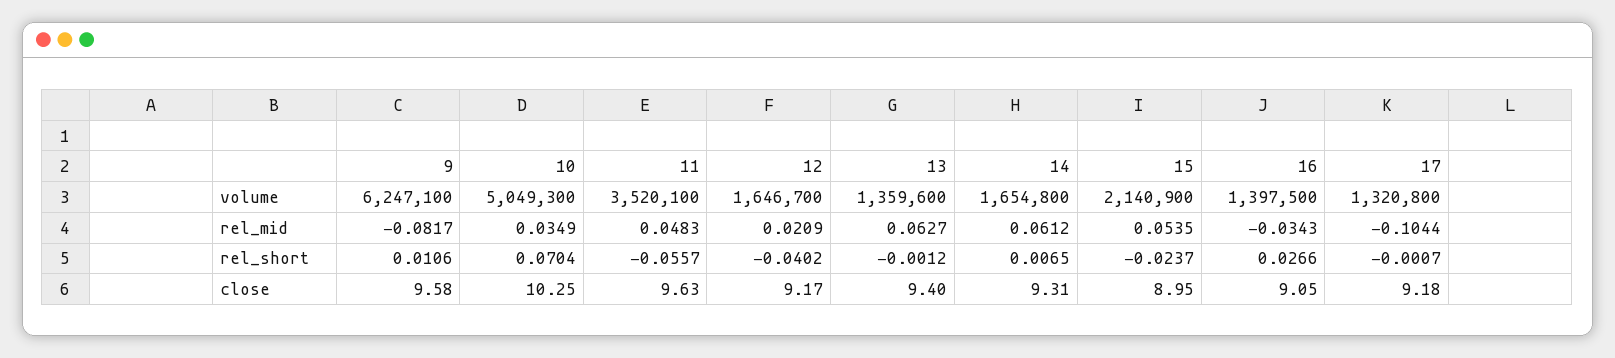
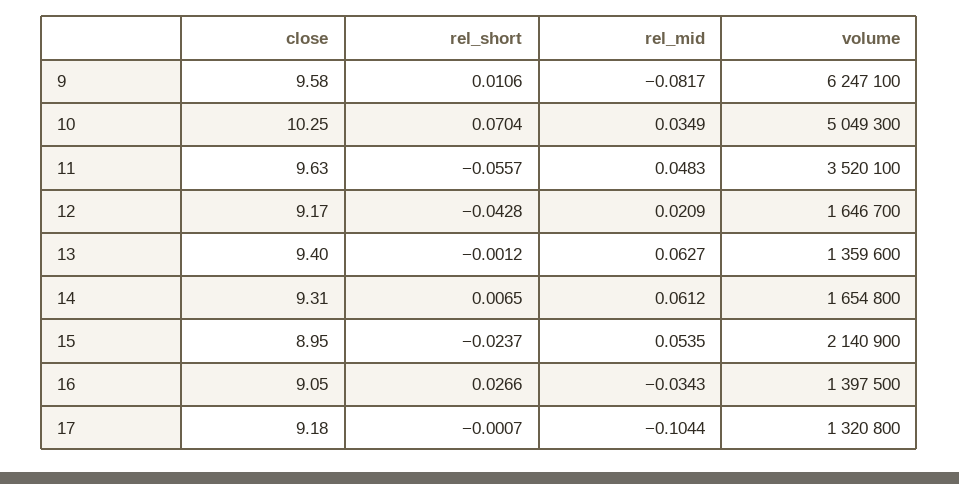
  {
    "9": {
      "volume": 6247100,
      "rel_mid": -0.0817,
      "rel_short": 0.0106,
      "close": 9.58
    },
    "10": {
      "volume": 5049300,
      "rel_mid": 0.0349,
      "rel_short": 0.0704,
      "close": 10.25
    },
    "11": {
      "volume": 3520100,
      "rel_mid": 0.0483,
      "rel_short": -0.0557,
      "close": 9.63
    },
    "12": {
      "volume": 1646700,
      "rel_mid": 0.0209,
-     "rel_short": -0.0402,
+     "rel_short": -0.0428,
      "close": 9.17
    },
    "13": {
      "volume": 1359600,
      "rel_mid": 0.0627,
      "rel_short": -0.0012,
      "close": 9.4
    },
    "14": {
      "volume": 1654800,
      "rel_mid": 0.0612,
      "rel_short": 0.0065,
      "close": 9.31
    },
    "15": {
      "volume": 2140900,
      "rel_mid": 0.0535,
      "rel_short": -0.0237,
      "close": 8.95
    },
    "16": {
      "volume": 1397500,
      "rel_mid": -0.0343,
      "rel_short": 0.0266,
      "close": 9.05
    },
    "17": {
      "volume": 1320800,
      "rel_mid": -0.1044,
      "rel_short": -0.0007,
      "close": 9.18
    }
  }

